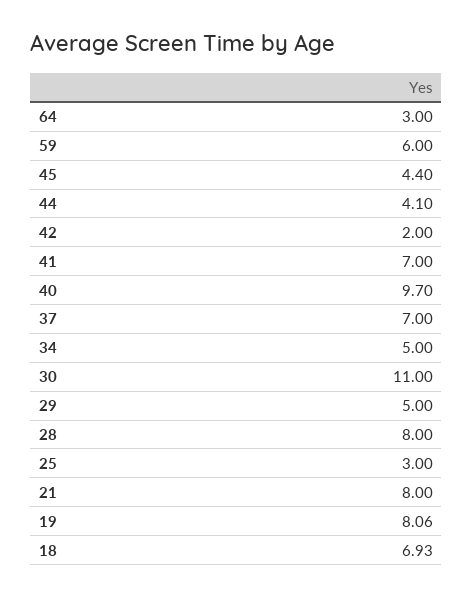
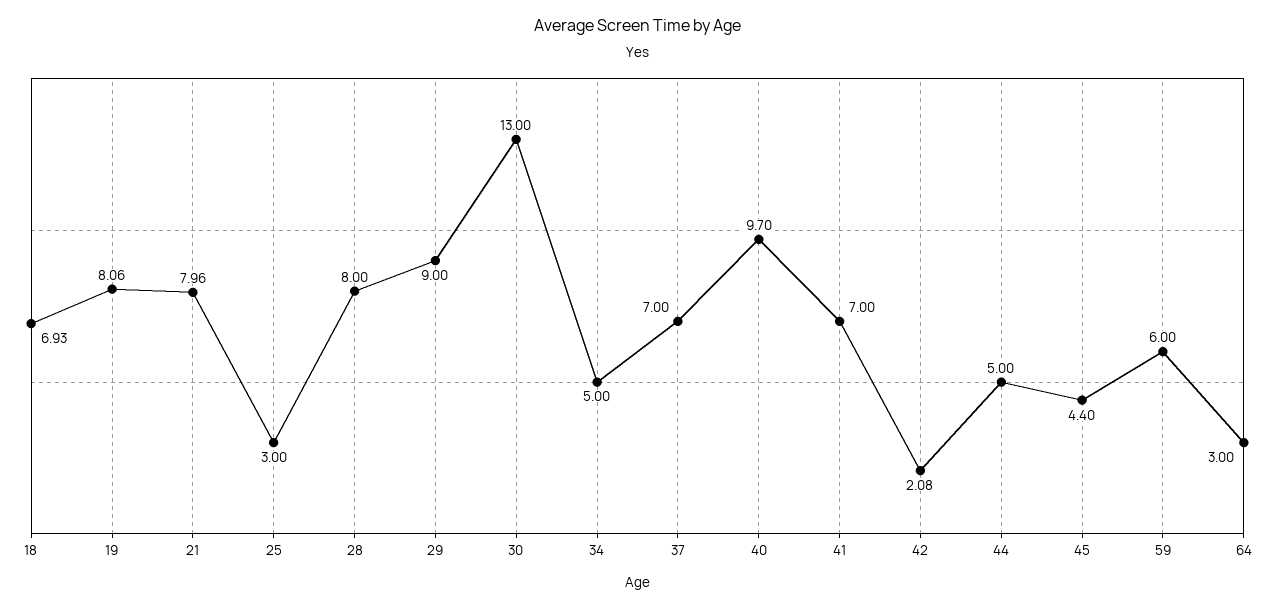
  {
    "64": 3,
    "59": 6,
    "45": 4.4,
-   "44": 4.1,
+   "44": 5,
-   "42": 2,
+   "42": 2.08,
    "41": 7,
    "40": 9.7,
    "37": 7,
    "34": 5,
-   "30": 11,
+   "30": 13,
-   "29": 5,
+   "29": 9,
    "28": 8,
    "25": 3,
-   "21": 8,
+   "21": 7.96,
    "19": 8.06,
    "18": 6.93
  }

